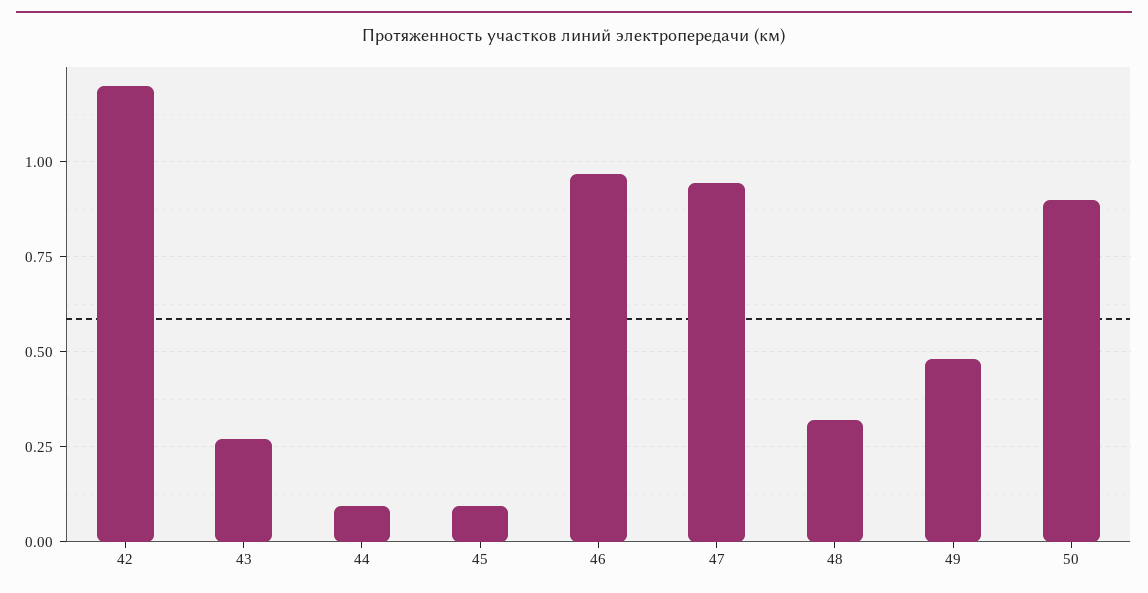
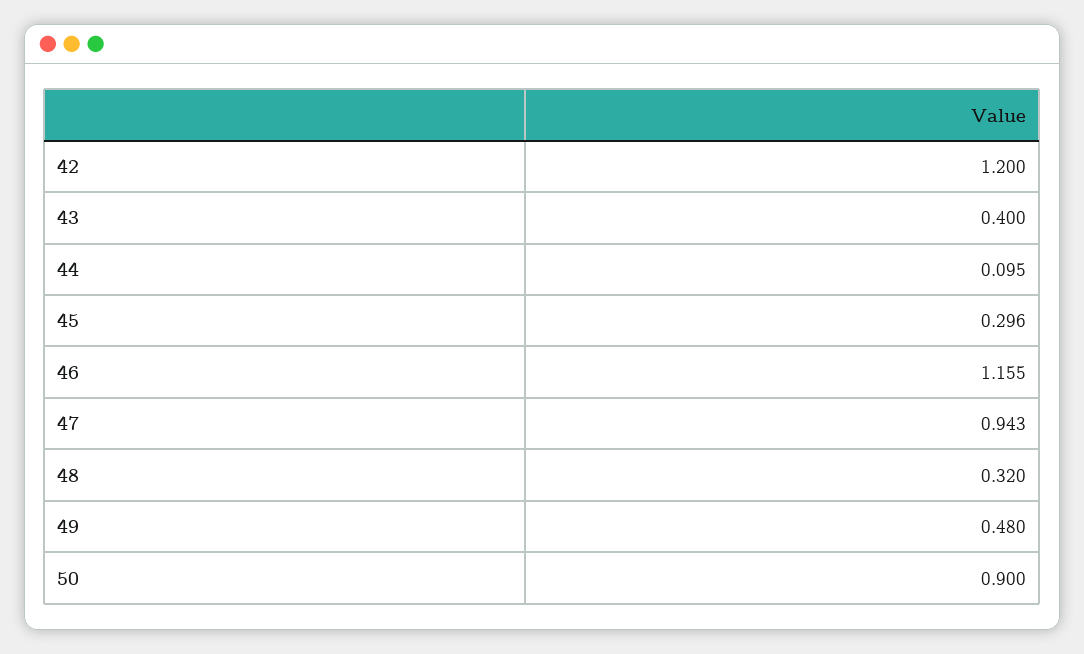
  {
    "42": 1.2,
-   "43": 0.275,
+   "43": 0.4,
    "44": 0.095,
-   "45": 0.1,
+   "45": 0.296,
-   "46": 0.975,
+   "46": 1.155,
    "47": 0.943,
    "48": 0.32,
    "49": 0.48,
    "50": 0.9
  }

